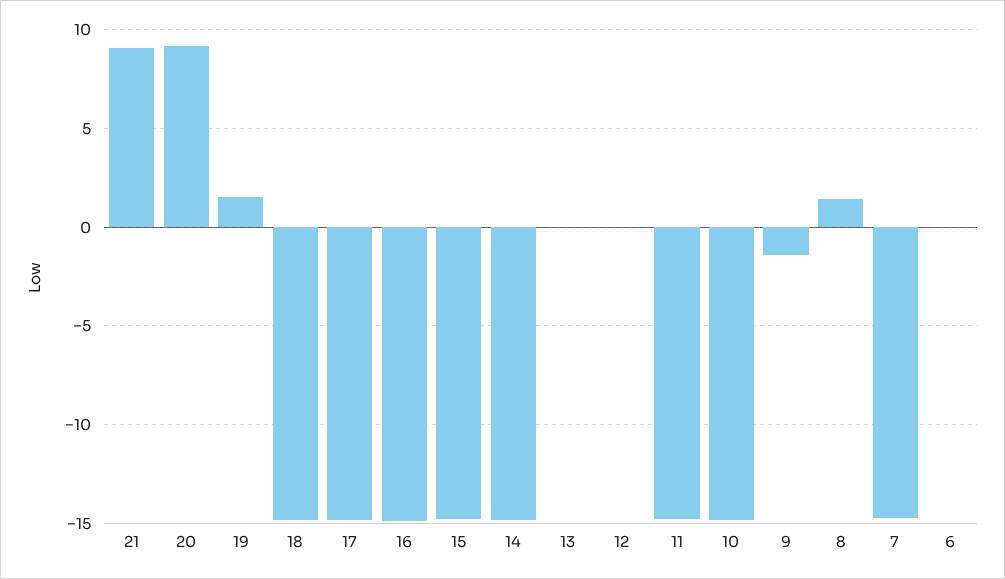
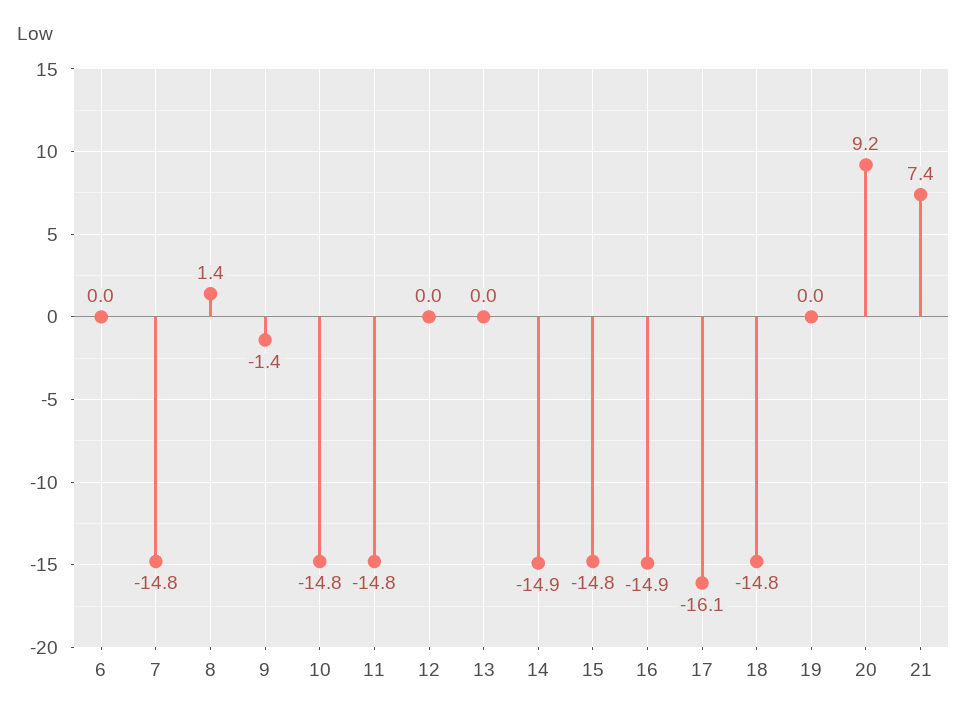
  {
-   "21": 9,
+   "21": 7.4,
    "20": 9.2,
-   "19": 1.5,
+   "19": 0,
    "18": -14.8,
-   "17": -15,
+   "17": -16.1,
    "16": -14.9,
    "15": -14.8,
    "14": -14.9,
    "13": 0,
    "12": 0,
    "11": -14.8,
    "10": -14.8,
    "9": -1.4,
    "8": 1.4,
    "7": -14.8,
    "6": 0
  }

